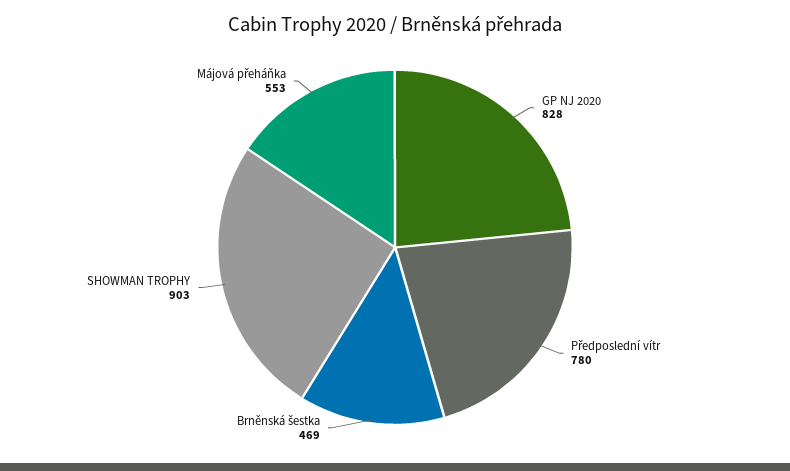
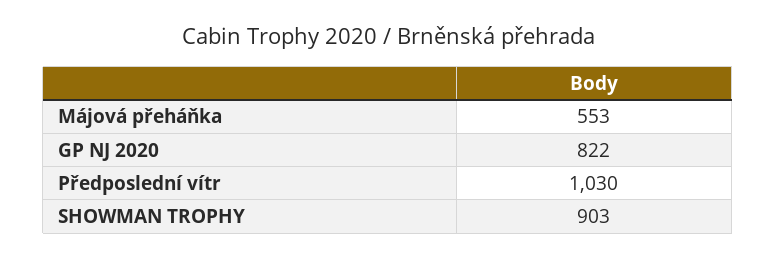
  {
-   "GP NJ 2020": 828,
+   "GP NJ 2020": 822,
-   "Předposlední vítr": 780,
+   "Předposlední vítr": 1030,
-   "Brněnská šestka": 469,
    "SHOWMAN TROPHY": 903,
    "Májová přeháňka": 553
  }

